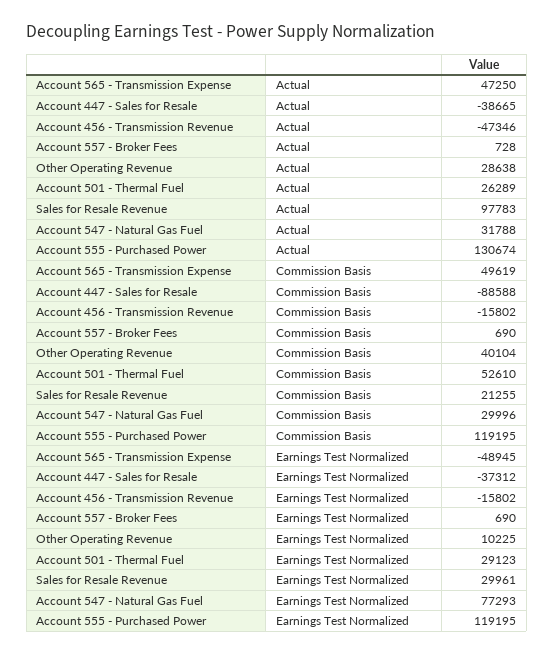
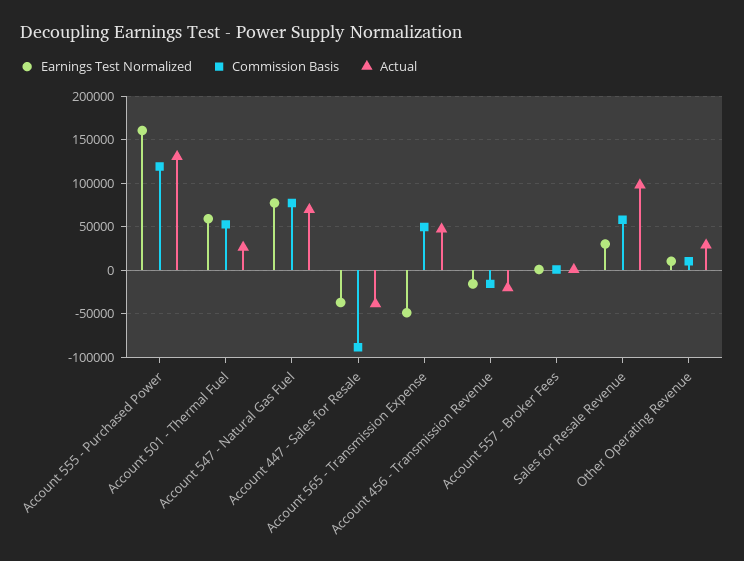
  {
    "Actual": {
      "Account 565 - Transmission Expense": 47250,
      "Account 447 - Sales for Resale": -38665,
-     "Account 456 - Transmission Revenue": -47346,
+     "Account 456 - Transmission Revenue": -20000,
      "Account 557 - Broker Fees": 728,
      "Other Operating Revenue": 28638,
      "Account 501 - Thermal Fuel": 26289,
      "Sales for Resale Revenue": 97783,
-     "Account 547 - Natural Gas Fuel": 31788,
+     "Account 547 - Natural Gas Fuel": 70000,
      "Account 555 - Purchased Power": 130674
    },
    "Commission Basis": {
      "Account 565 - Transmission Expense": 49619,
      "Account 447 - Sales for Resale": -88588,
      "Account 456 - Transmission Revenue": -15802,
      "Account 557 - Broker Fees": 690,
-     "Other Operating Revenue": 40104,
+     "Other Operating Revenue": 10000,
      "Account 501 - Thermal Fuel": 52610,
-     "Sales for Resale Revenue": 21255,
+     "Sales for Resale Revenue": 60000,
-     "Account 547 - Natural Gas Fuel": 29996,
+     "Account 547 - Natural Gas Fuel": 80000,
      "Account 555 - Purchased Power": 119195
    },
    "Earnings Test Normalized": {
      "Account 565 - Transmission Expense": -48945,
      "Account 447 - Sales for Resale": -37312,
      "Account 456 - Transmission Revenue": -15802,
      "Account 557 - Broker Fees": 690,
      "Other Operating Revenue": 10225,
-     "Account 501 - Thermal Fuel": 29123,
+     "Account 501 - Thermal Fuel": 60000,
      "Sales for Resale Revenue": 29961,
      "Account 547 - Natural Gas Fuel": 77293,
-     "Account 555 - Purchased Power": 119195
+     "Account 555 - Purchased Power": 160000
    }
  }

